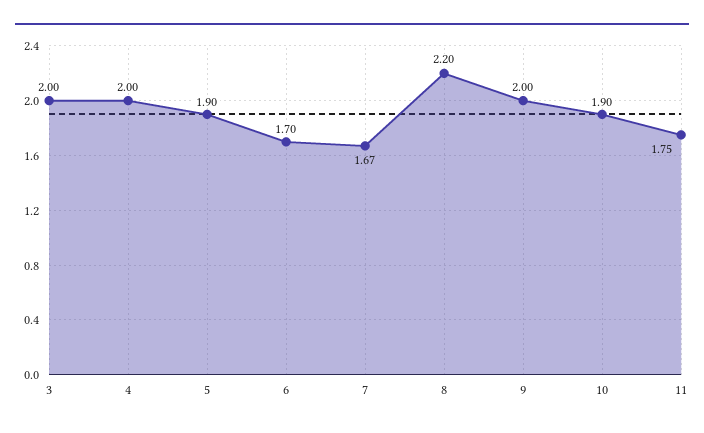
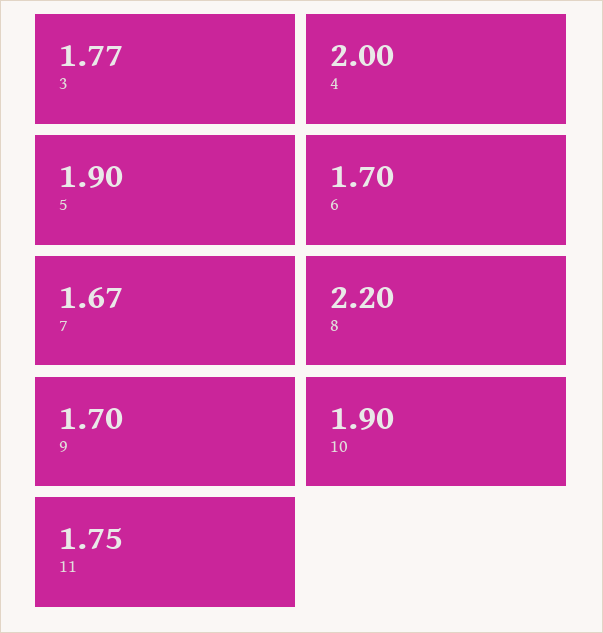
  {
-   "3": 2,
+   "3": 1.77,
    "4": 2,
    "5": 1.9,
    "6": 1.7,
    "7": 1.67,
    "8": 2.2,
-   "9": 2,
+   "9": 1.7,
    "10": 1.9,
    "11": 1.75
  }

